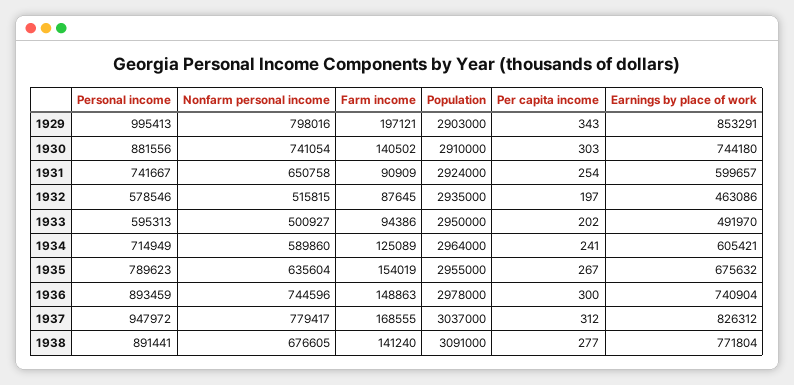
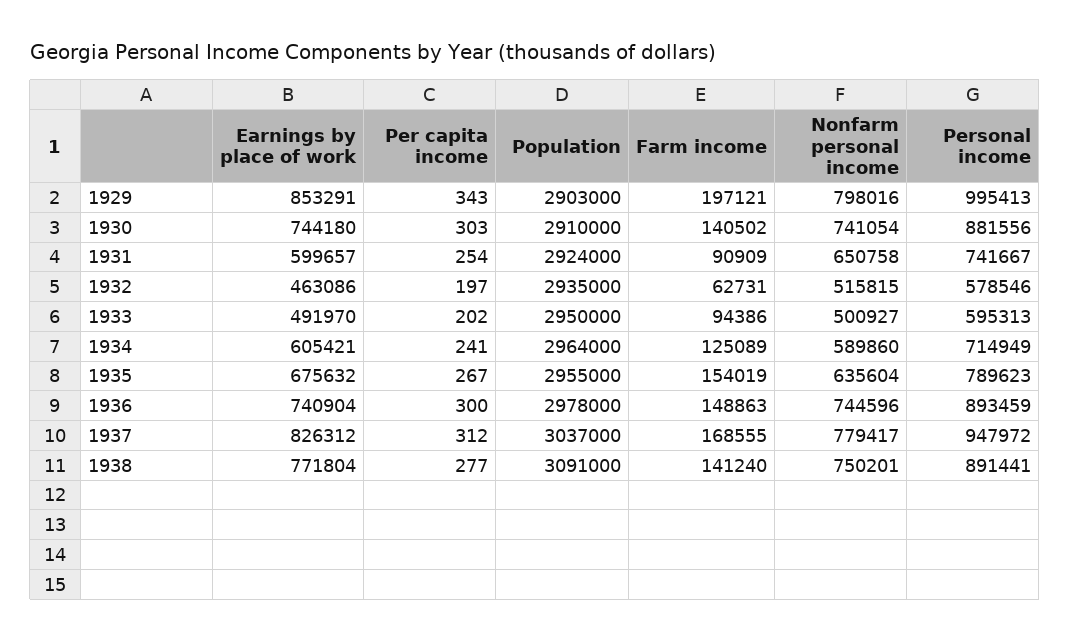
  {
    "Personal income": {
      "1929": 995413,
      "1930": 881556,
      "1931": 741667,
      "1932": 578546,
      "1933": 595313,
      "1934": 714949,
      "1935": 789623,
      "1936": 893459,
      "1937": 947972,
      "1938": 891441
    },
    "Nonfarm personal income": {
      "1929": 798016,
      "1930": 741054,
      "1931": 650758,
      "1932": 515815,
      "1933": 500927,
      "1934": 589860,
      "1935": 635604,
      "1936": 744596,
      "1937": 779417,
-     "1938": 676605
+     "1938": 750201
    },
    "Farm income": {
      "1929": 197121,
      "1930": 140502,
      "1931": 90909,
-     "1932": 87645,
+     "1932": 62731,
      "1933": 94386,
      "1934": 125089,
      "1935": 154019,
      "1936": 148863,
      "1937": 168555,
      "1938": 141240
    },
    "Population": {
      "1929": 2903000,
      "1930": 2910000,
      "1931": 2924000,
      "1932": 2935000,
      "1933": 2950000,
      "1934": 2964000,
      "1935": 2955000,
      "1936": 2978000,
      "1937": 3037000,
      "1938": 3091000
    },
    "Per capita income": {
      "1929": 343,
      "1930": 303,
      "1931": 254,
      "1932": 197,
      "1933": 202,
      "1934": 241,
      "1935": 267,
      "1936": 300,
      "1937": 312,
      "1938": 277
    },
    "Earnings by place of work": {
      "1929": 853291,
      "1930": 744180,
      "1931": 599657,
      "1932": 463086,
      "1933": 491970,
      "1934": 605421,
      "1935": 675632,
      "1936": 740904,
      "1937": 826312,
      "1938": 771804
    }
  }

